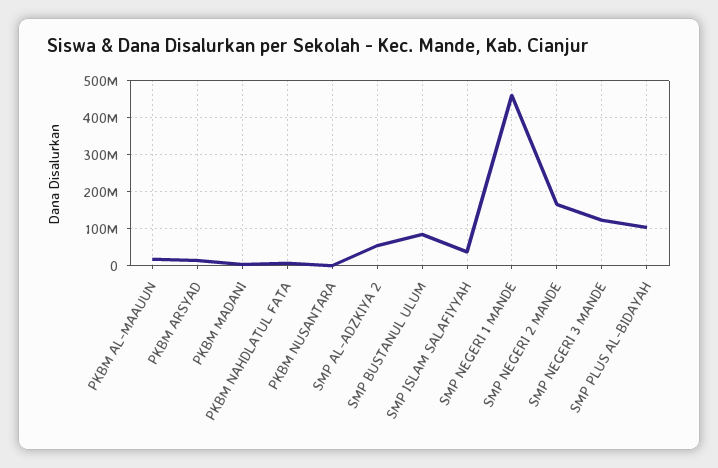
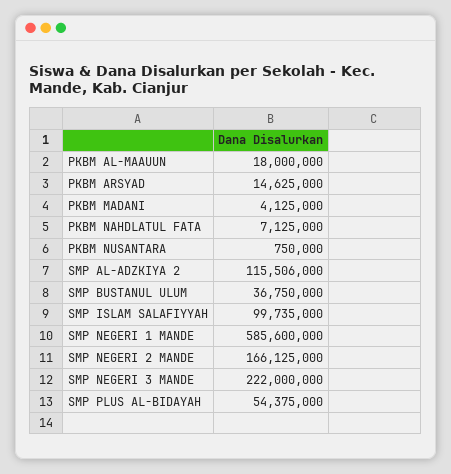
  {
    "PKBM AL-MAAUUN": 18000000,
    "PKBM ARSYAD": 14625000,
    "PKBM MADANI": 4125000,
    "PKBM NAHDLATUL FATA": 7125000,
    "PKBM NUSANTARA": 750000,
-   "SMP AL-ADZKIYA 2": 60000000,
+   "SMP AL-ADZKIYA 2": 115506000,
-   "SMP BUSTANUL ULUM": 80000000,
+   "SMP BUSTANUL ULUM": 36750000,
-   "SMP ISLAM SALAFIYYAH": 40000000,
+   "SMP ISLAM SALAFIYYAH": 99735000,
-   "SMP NEGERI 1 MANDE": 460000000,
+   "SMP NEGERI 1 MANDE": 585600000,
    "SMP NEGERI 2 MANDE": 166125000,
-   "SMP NEGERI 3 MANDE": 120000000,
+   "SMP NEGERI 3 MANDE": 222000000,
-   "SMP PLUS AL-BIDAYAH": 100000000
+   "SMP PLUS AL-BIDAYAH": 54375000
  }

